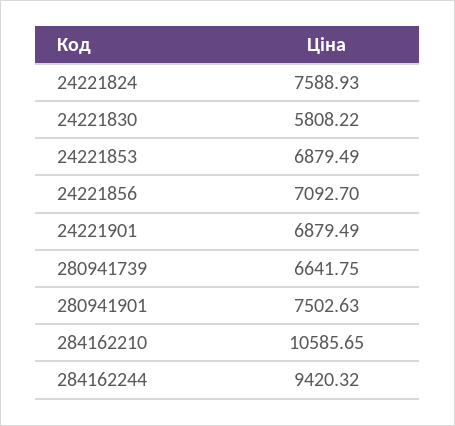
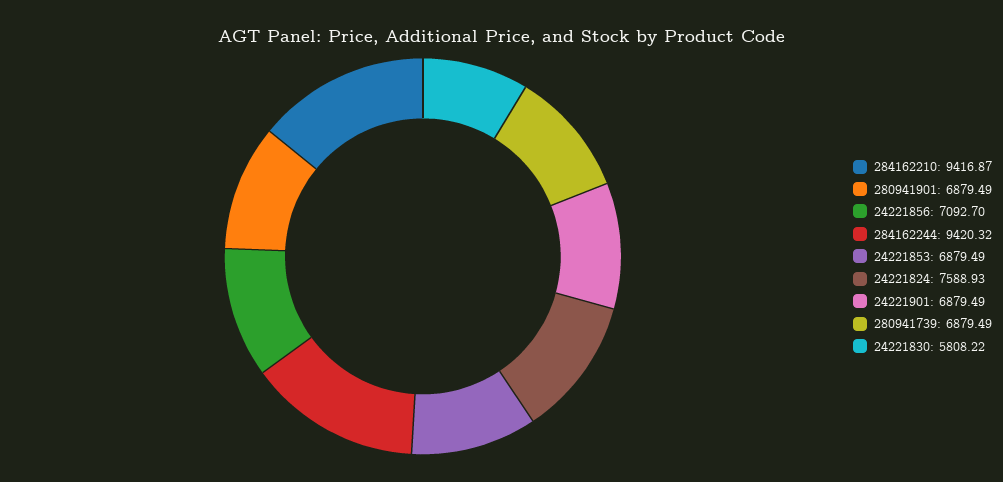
  {
    "24221824": 7588.93,
    "24221830": 5808.22,
    "24221853": 6879.49,
    "24221856": 7092.7,
    "24221901": 6879.49,
-   "280941739": 6641.75,
+   "280941739": 6879.49,
-   "280941901": 7502.63,
+   "280941901": 6879.49,
-   "284162210": 10585.65,
+   "284162210": 9416.87,
    "284162244": 9420.32
  }

